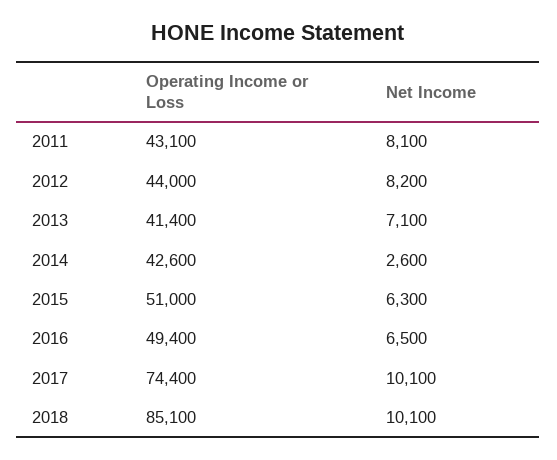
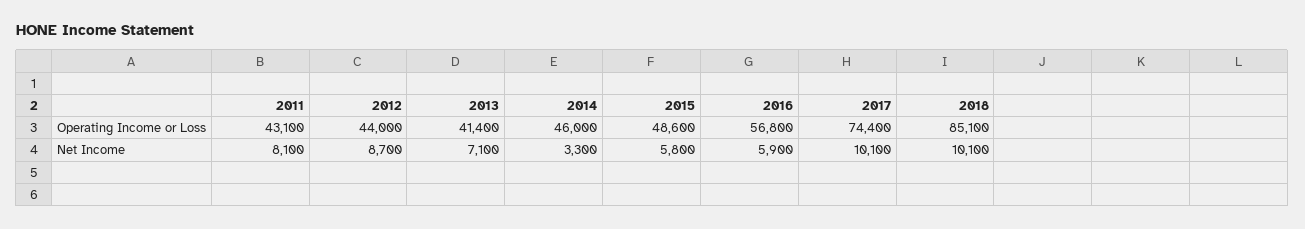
  {
    "Operating Income or Loss": {
      "2011": 43100,
      "2012": 44000,
      "2013": 41400,
-     "2014": 42600,
+     "2014": 46000,
-     "2015": 51000,
+     "2015": 48600,
-     "2016": 49400,
+     "2016": 56800,
      "2017": 74400,
      "2018": 85100
    },
    "Net Income": {
      "2011": 8100,
-     "2012": 8200,
+     "2012": 8700,
      "2013": 7100,
-     "2014": 2600,
+     "2014": 3300,
-     "2015": 6300,
+     "2015": 5800,
-     "2016": 6500,
+     "2016": 5900,
      "2017": 10100,
      "2018": 10100
    }
  }

